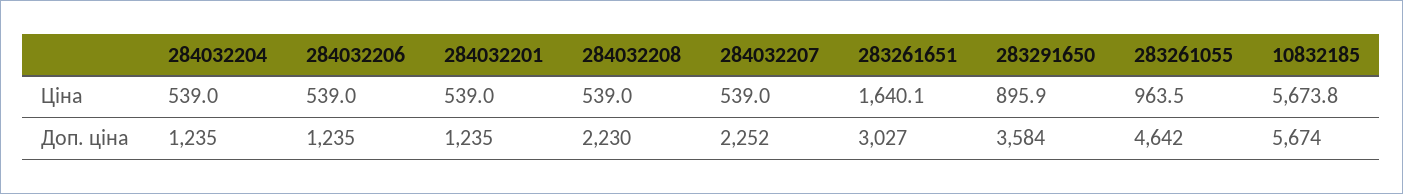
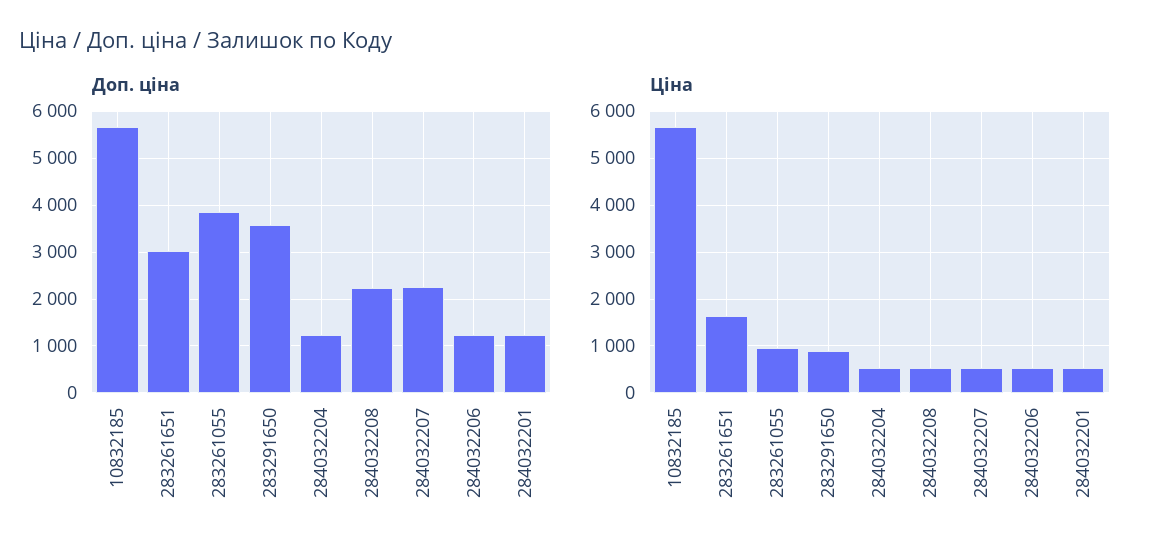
  {
    "Ціна": {
      "284032204": 539,
      "284032206": 539,
      "284032201": 539,
      "284032208": 539,
      "284032207": 539,
      "283261651": 1640.1,
      "283291650": 895.9,
      "283261055": 963.5,
      "10832185": 5673.8
    },
    "Доп. ціна": {
      "284032204": 1235,
      "284032206": 1235,
      "284032201": 1235,
      "284032208": 2230,
      "284032207": 2252,
      "283261651": 3027,
      "283291650": 3584,
-     "283261055": 4642,
+     "283261055": 3800,
      "10832185": 5674
    }
  }

